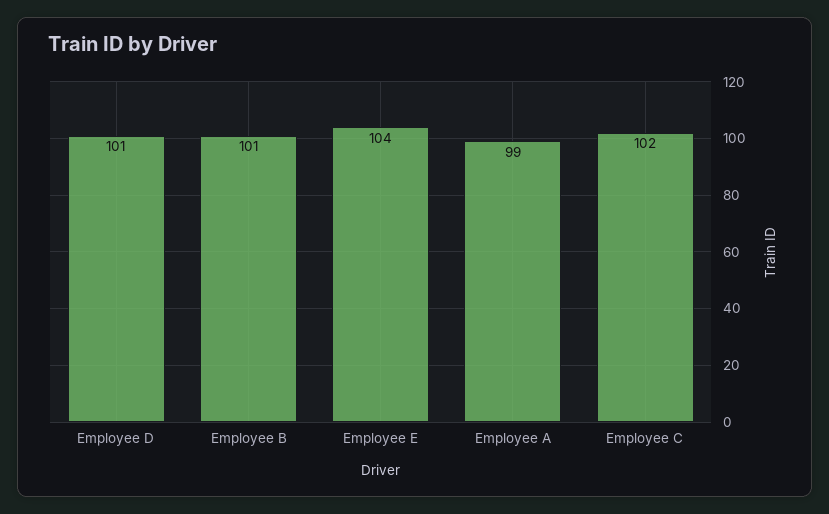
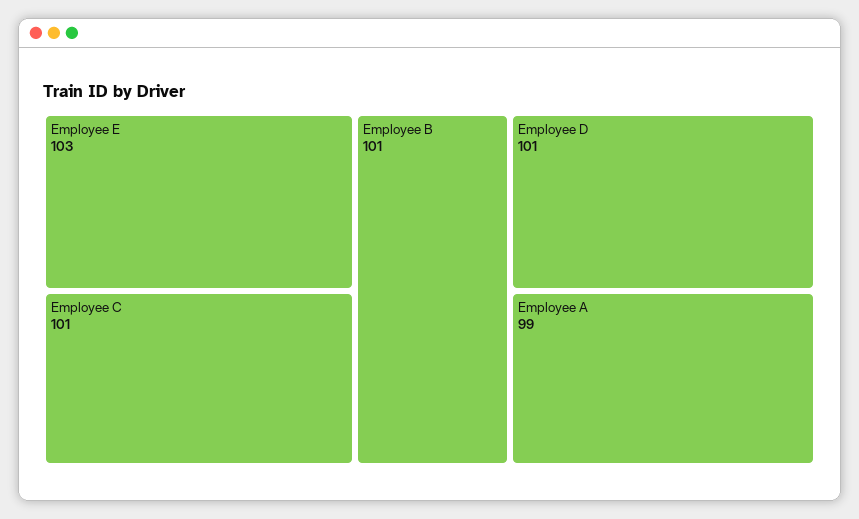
  {
    "Employee D": 101,
    "Employee B": 101,
-   "Employee E": 104,
+   "Employee E": 103,
    "Employee A": 99,
-   "Employee C": 102
+   "Employee C": 101
  }

